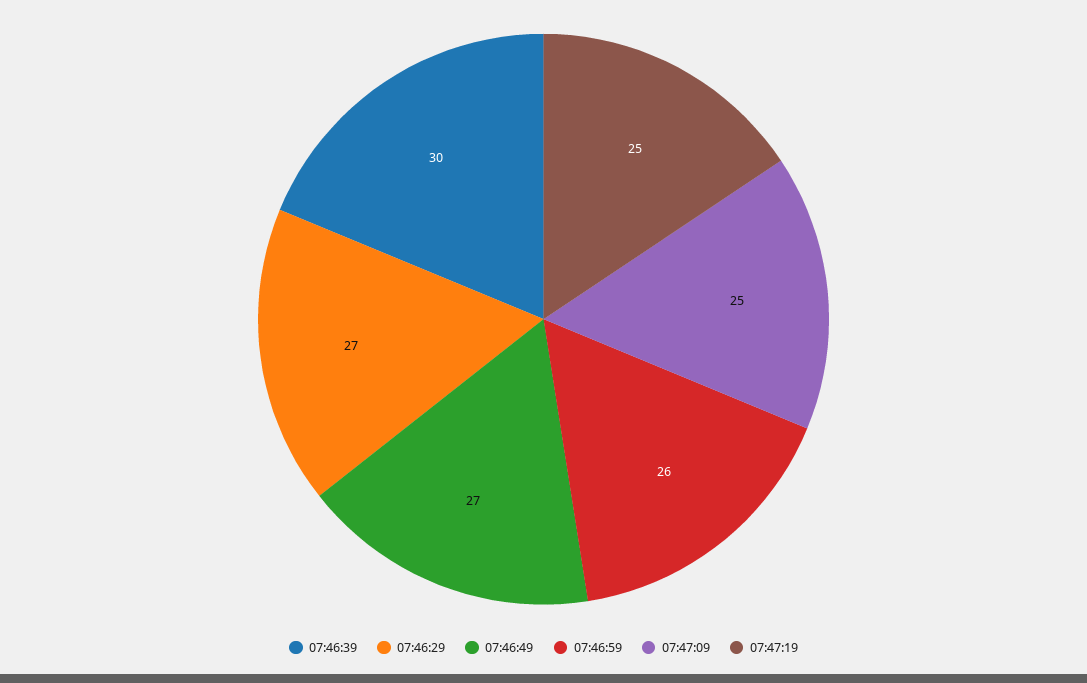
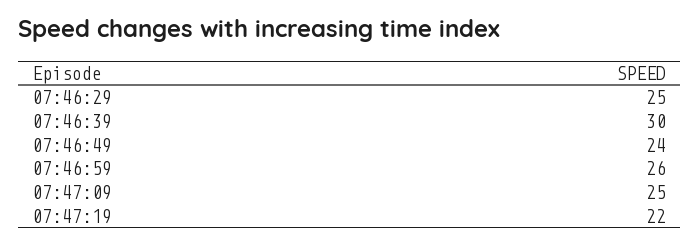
  {
    "07:46:39": 30,
-   "07:46:29": 27,
+   "07:46:29": 25,
-   "07:46:49": 27,
+   "07:46:49": 24,
    "07:46:59": 26,
    "07:47:09": 25,
-   "07:47:19": 25
+   "07:47:19": 22
  }

